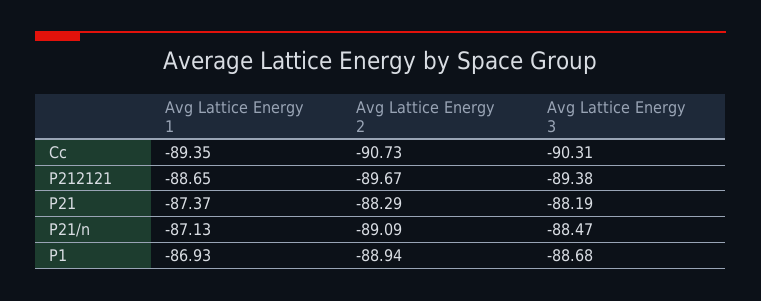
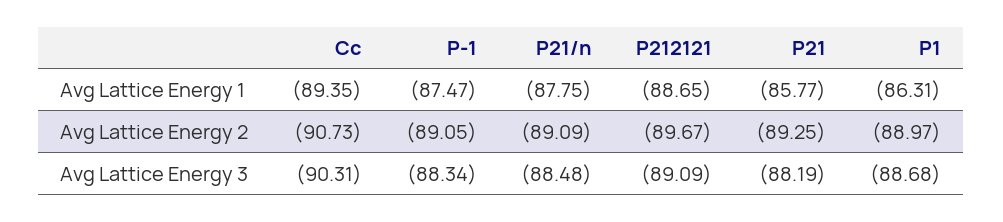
  {
    "Avg Lattice Energy 1": {
      "Cc": -89.35,
      "P212121": -88.65,
-     "P21": -87.37,
+     "P21": -85.77,
-     "P21/n": -87.13,
+     "P21/n": -87.75,
-     "P1": -86.93
+     "P1": -86.31,
+     "P-1": -87.47
    },
    "Avg Lattice Energy 2": {
      "Cc": -90.73,
      "P212121": -89.67,
-     "P21": -88.29,
+     "P21": -89.25,
      "P21/n": -89.09,
-     "P1": -88.94
+     "P1": -88.97,
+     "P-1": -89.05
    },
    "Avg Lattice Energy 3": {
      "Cc": -90.31,
-     "P212121": -89.38,
+     "P212121": -89.09,
      "P21": -88.19,
-     "P21/n": -88.47,
+     "P21/n": -88.48,
-     "P1": -88.68
+     "P1": -88.68,
+     "P-1": -88.34
    }
  }

